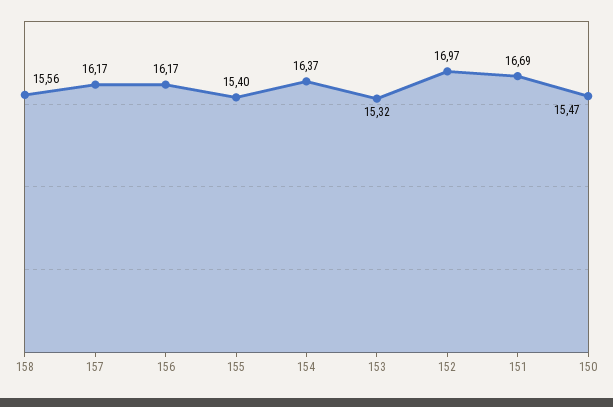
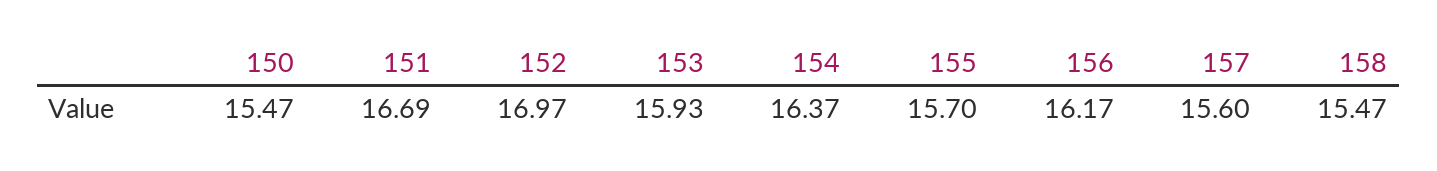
  {
-   "158": 15.56,
+   "158": 15.47,
-   "157": 16.17,
+   "157": 15.6,
    "156": 16.17,
-   "155": 15.4,
+   "155": 15.7,
    "154": 16.37,
-   "153": 15.32,
+   "153": 15.93,
    "152": 16.97,
    "151": 16.69,
    "150": 15.47
  }

